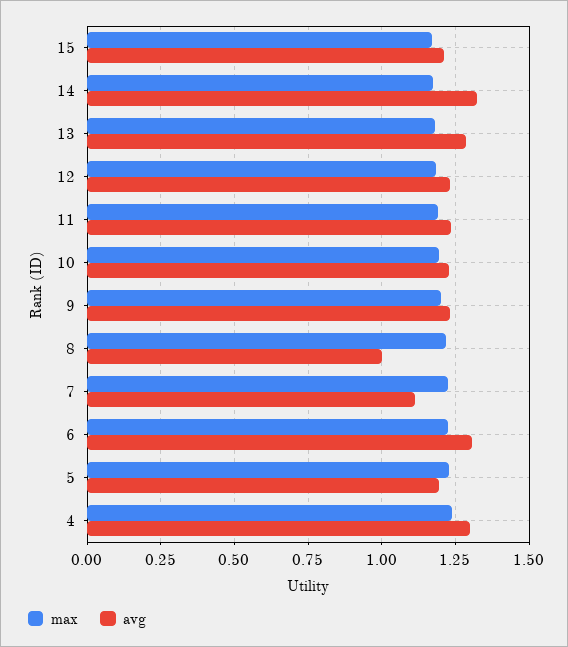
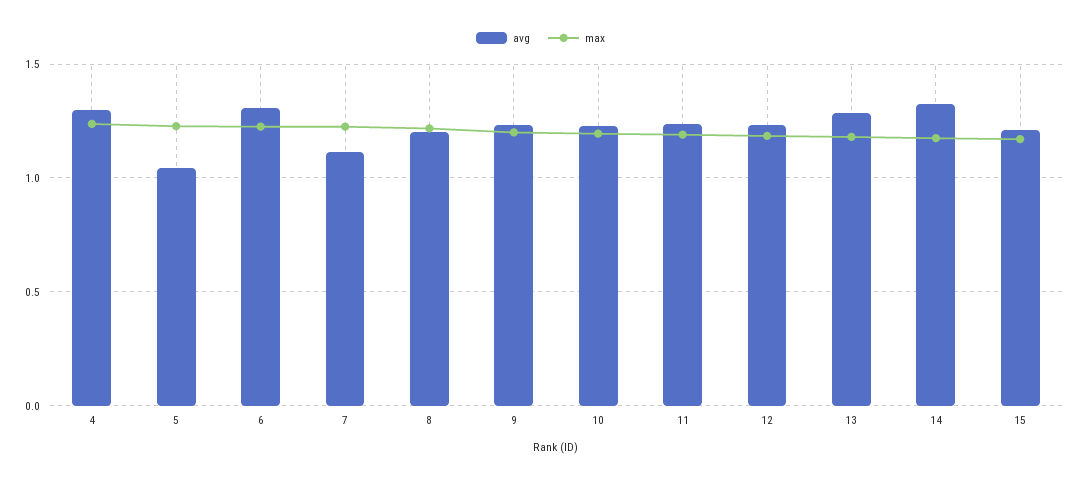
  {
    "max": {
      "15": 1.175,
      "14": 1.175,
      "13": 1.175,
      "12": 1.175,
      "11": 1.2,
      "10": 1.2,
      "9": 1.2,
      "8": 1.225,
      "7": 1.225,
      "6": 1.225,
      "5": 1.225,
      "4": 1.225
    },
    "avg": {
      "15": 1.2,
      "14": 1.325,
      "13": 1.275,
      "12": 1.225,
      "11": 1.225,
      "10": 1.225,
      "9": 1.225,
-     "8": 1,
+     "8": 1.2,
      "7": 1.125,
      "6": 1.3,
-     "5": 1.2,
+     "5": 1.05,
      "4": 1.3
    }
  }

